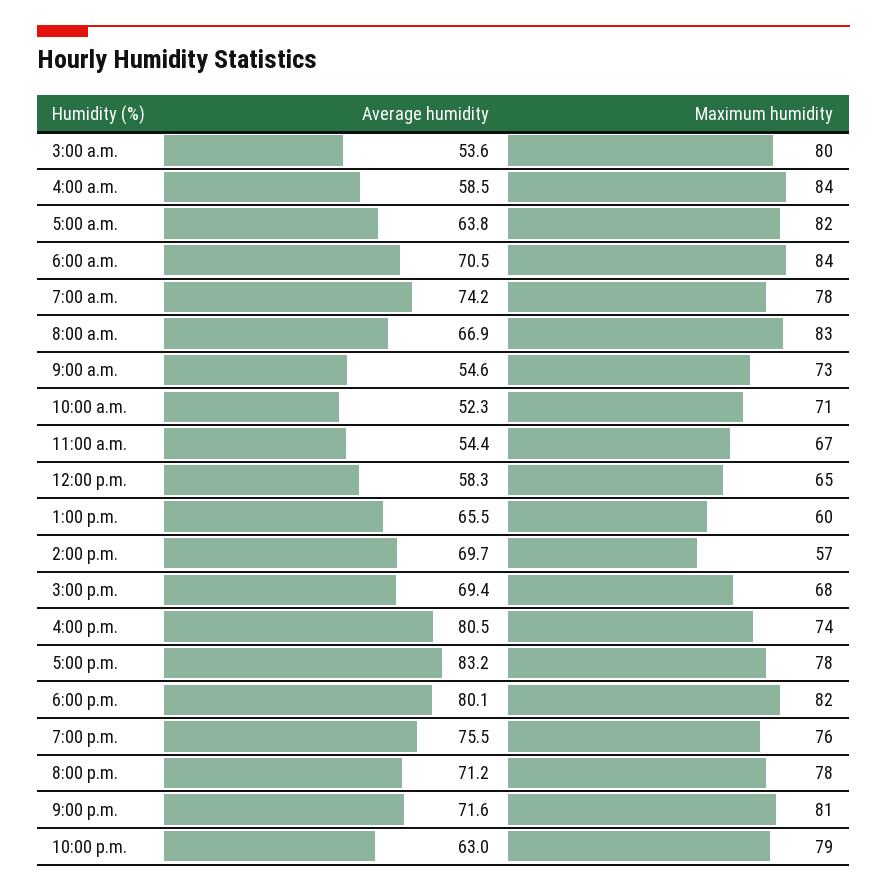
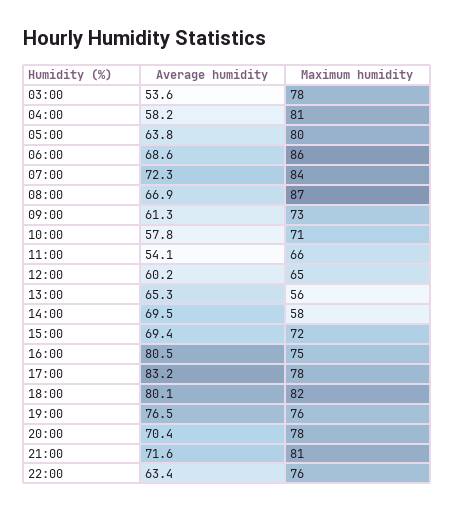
  {
    "Average humidity": {
      "3:00 a.m.": 53.6,
-     "4:00 a.m.": 58.5,
+     "4:00 a.m.": 58.2,
      "5:00 a.m.": 63.8,
-     "6:00 a.m.": 70.5,
+     "6:00 a.m.": 68.6,
-     "7:00 a.m.": 74.2,
+     "7:00 a.m.": 72.3,
      "8:00 a.m.": 66.9,
-     "9:00 a.m.": 54.6,
+     "9:00 a.m.": 61.3,
-     "10:00 a.m.": 52.3,
+     "10:00 a.m.": 57.8,
-     "11:00 a.m.": 54.4,
+     "11:00 a.m.": 54.1,
-     "12:00 p.m.": 58.3,
+     "12:00 p.m.": 60.2,
-     "1:00 p.m.": 65.5,
+     "1:00 p.m.": 65.3,
-     "2:00 p.m.": 69.7,
+     "2:00 p.m.": 69.5,
      "3:00 p.m.": 69.4,
      "4:00 p.m.": 80.5,
      "5:00 p.m.": 83.2,
      "6:00 p.m.": 80.1,
-     "7:00 p.m.": 75.5,
+     "7:00 p.m.": 76.5,
-     "8:00 p.m.": 71.2,
+     "8:00 p.m.": 70.4,
      "9:00 p.m.": 71.6,
-     "10:00 p.m.": 63
+     "10:00 p.m.": 63.4
    },
    "Maximum humidity": {
-     "3:00 a.m.": 80,
+     "3:00 a.m.": 78,
-     "4:00 a.m.": 84,
+     "4:00 a.m.": 81,
-     "5:00 a.m.": 82,
+     "5:00 a.m.": 80,
-     "6:00 a.m.": 84,
+     "6:00 a.m.": 86,
-     "7:00 a.m.": 78,
+     "7:00 a.m.": 84,
-     "8:00 a.m.": 83,
+     "8:00 a.m.": 87,
      "9:00 a.m.": 73,
      "10:00 a.m.": 71,
-     "11:00 a.m.": 67,
+     "11:00 a.m.": 66,
      "12:00 p.m.": 65,
-     "1:00 p.m.": 60,
+     "1:00 p.m.": 56,
-     "2:00 p.m.": 57,
+     "2:00 p.m.": 58,
-     "3:00 p.m.": 68,
+     "3:00 p.m.": 72,
-     "4:00 p.m.": 74,
+     "4:00 p.m.": 75,
      "5:00 p.m.": 78,
      "6:00 p.m.": 82,
      "7:00 p.m.": 76,
      "8:00 p.m.": 78,
      "9:00 p.m.": 81,
-     "10:00 p.m.": 79
+     "10:00 p.m.": 76
    }
  }

